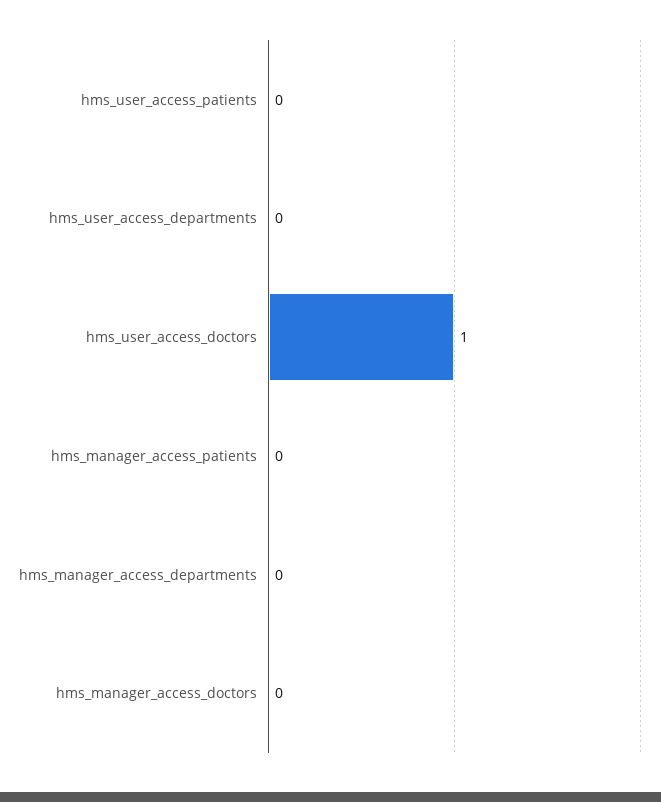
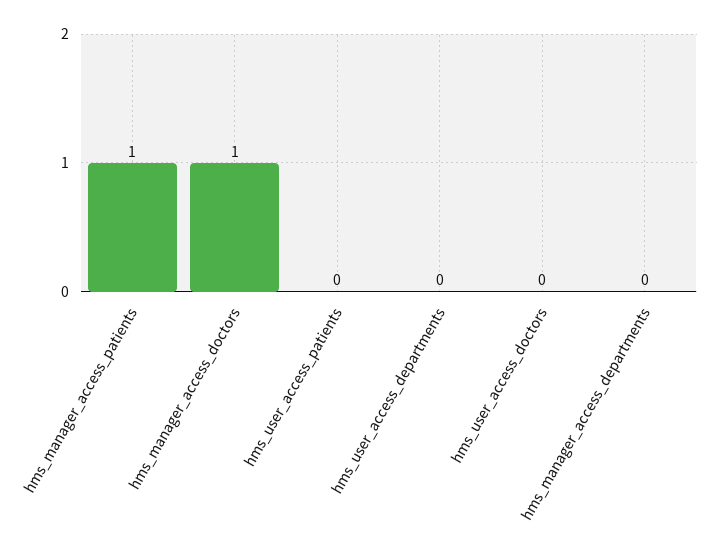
  {
    "hms_user_access_patients": 0,
    "hms_user_access_departments": 0,
-   "hms_user_access_doctors": 1,
+   "hms_user_access_doctors": 0,
-   "hms_manager_access_patients": 0,
+   "hms_manager_access_patients": 1,
    "hms_manager_access_departments": 0,
-   "hms_manager_access_doctors": 0
+   "hms_manager_access_doctors": 1
  }

